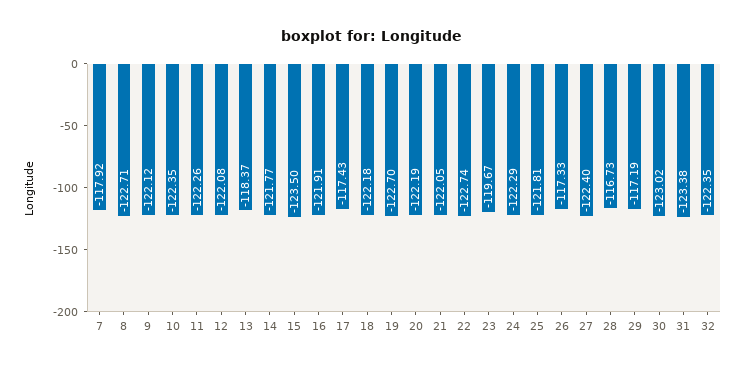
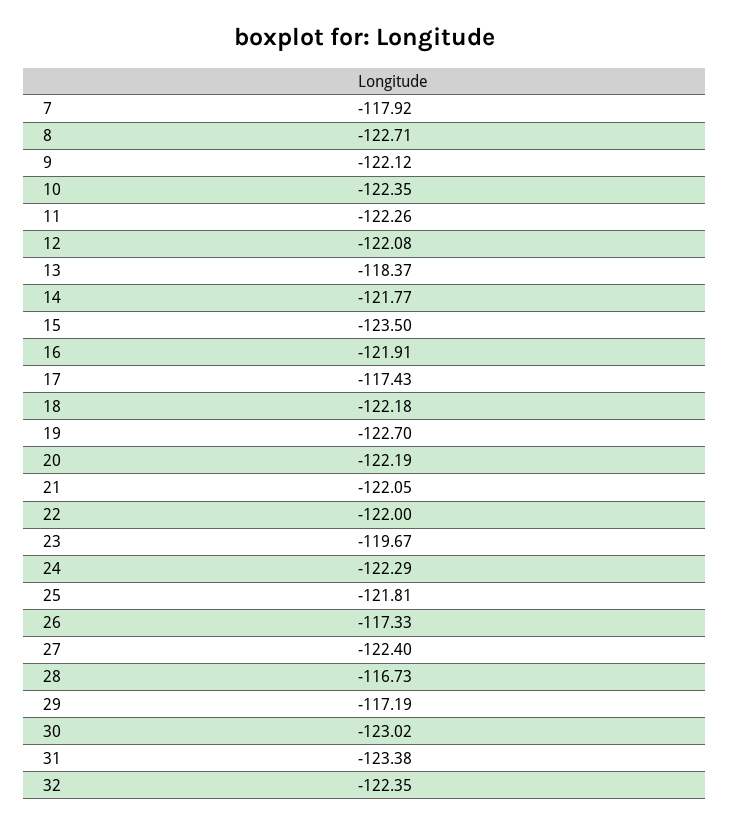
  {
    "7": -117.92,
    "8": -122.71,
    "9": -122.12,
    "10": -122.35,
    "11": -122.26,
    "12": -122.08,
    "13": -118.37,
    "14": -121.77,
    "15": -123.5,
    "16": -121.91,
    "17": -117.43,
    "18": -122.18,
    "19": -122.7,
    "20": -122.19,
    "21": -122.05,
-   "22": -122.74,
+   "22": -122,
    "23": -119.67,
    "24": -122.29,
    "25": -121.81,
    "26": -117.33,
    "27": -122.4,
    "28": -116.73,
    "29": -117.19,
    "30": -123.02,
    "31": -123.38,
    "32": -122.35
  }

